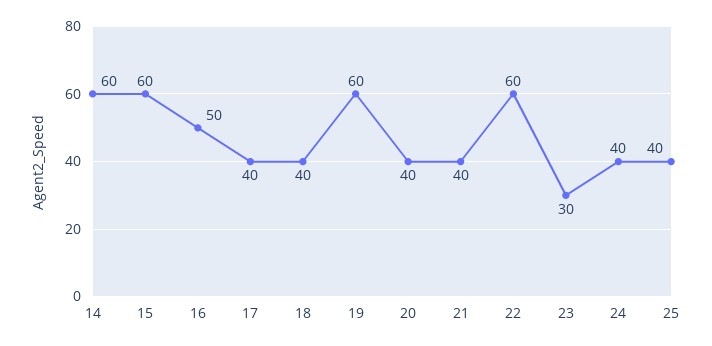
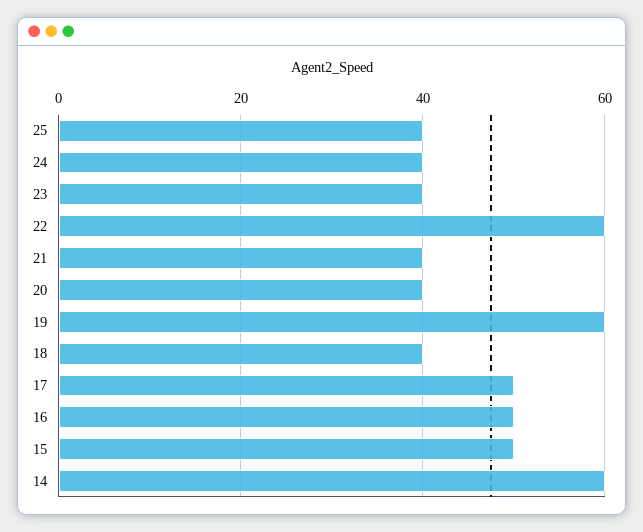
  {
    "14": 60,
-   "15": 60,
+   "15": 50,
    "16": 50,
-   "17": 40,
+   "17": 50,
    "18": 40,
    "19": 60,
    "20": 40,
    "21": 40,
    "22": 60,
-   "23": 30,
+   "23": 40,
    "24": 40,
    "25": 40
  }

